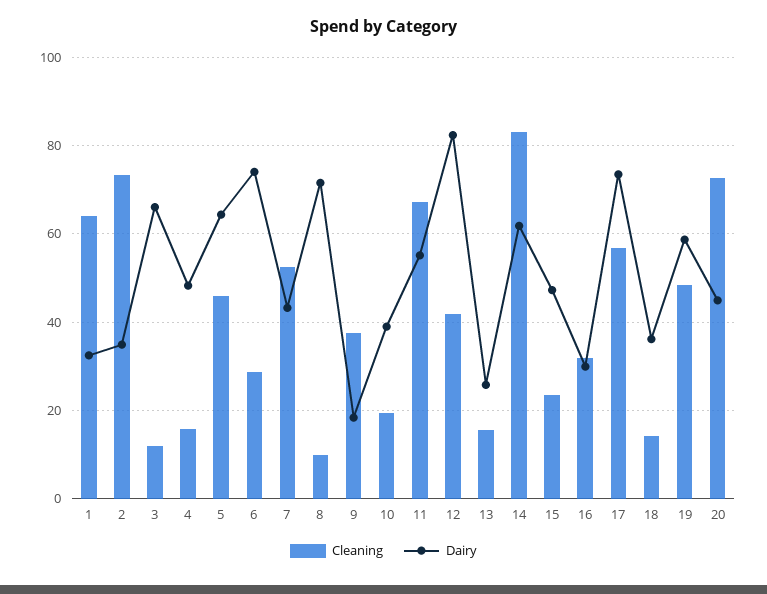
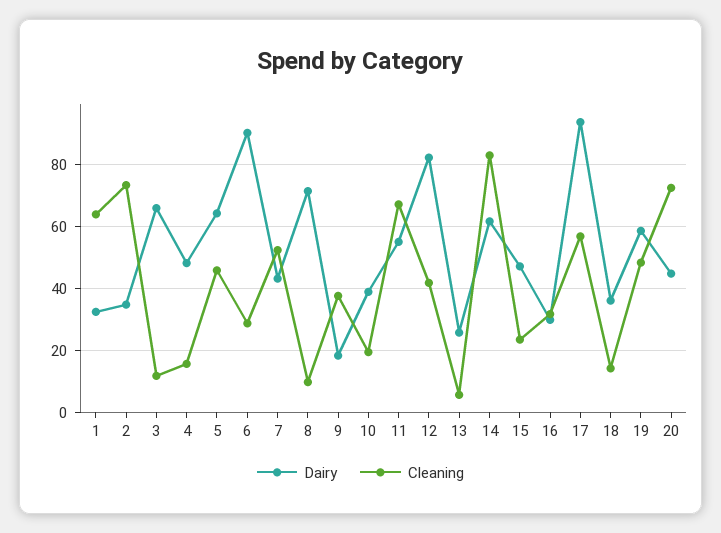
  {
    "Cleaning": {
      "1": 64,
      "2": 74,
      "3": 12,
      "4": 16,
      "5": 46,
      "6": 28,
      "7": 52,
      "8": 10,
      "9": 38,
      "10": 20,
      "11": 68,
      "12": 42,
-     "13": 16,
+     "13": 6,
      "14": 84,
      "15": 24,
      "16": 32,
      "17": 56,
      "18": 14,
      "19": 48,
      "20": 72
    },
    "Dairy": {
      "1": 32,
      "2": 34,
      "3": 66,
      "4": 48,
      "5": 64,
-     "6": 74,
+     "6": 90,
      "7": 44,
      "8": 72,
      "9": 18,
      "10": 38,
      "11": 56,
      "12": 82,
      "13": 26,
      "14": 62,
      "15": 48,
      "16": 30,
-     "17": 74,
+     "17": 94,
      "18": 36,
      "19": 58,
      "20": 44
    }
  }

